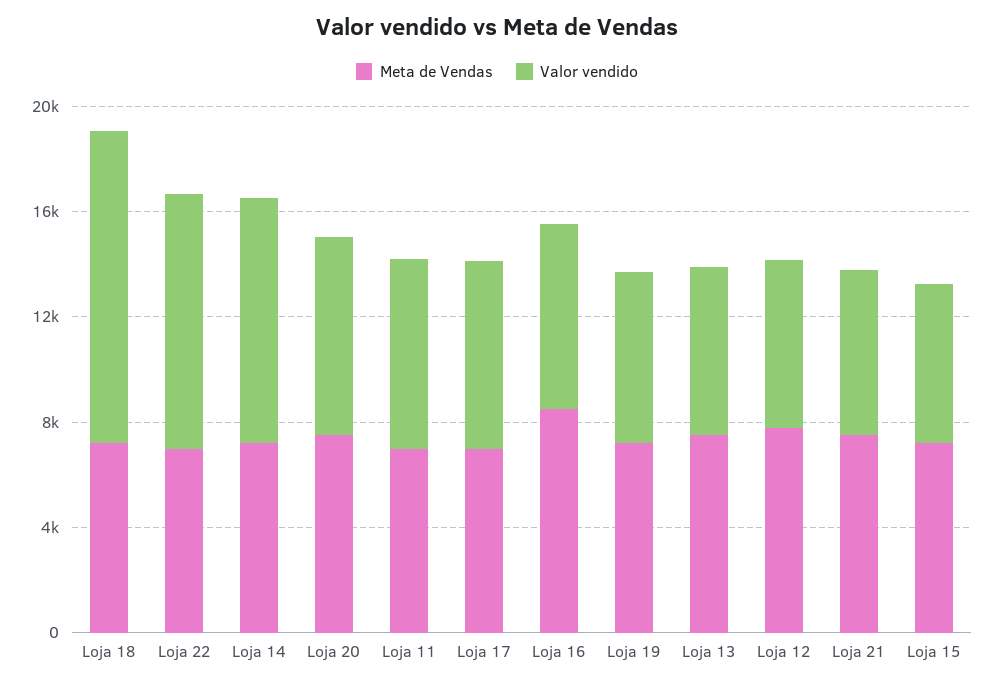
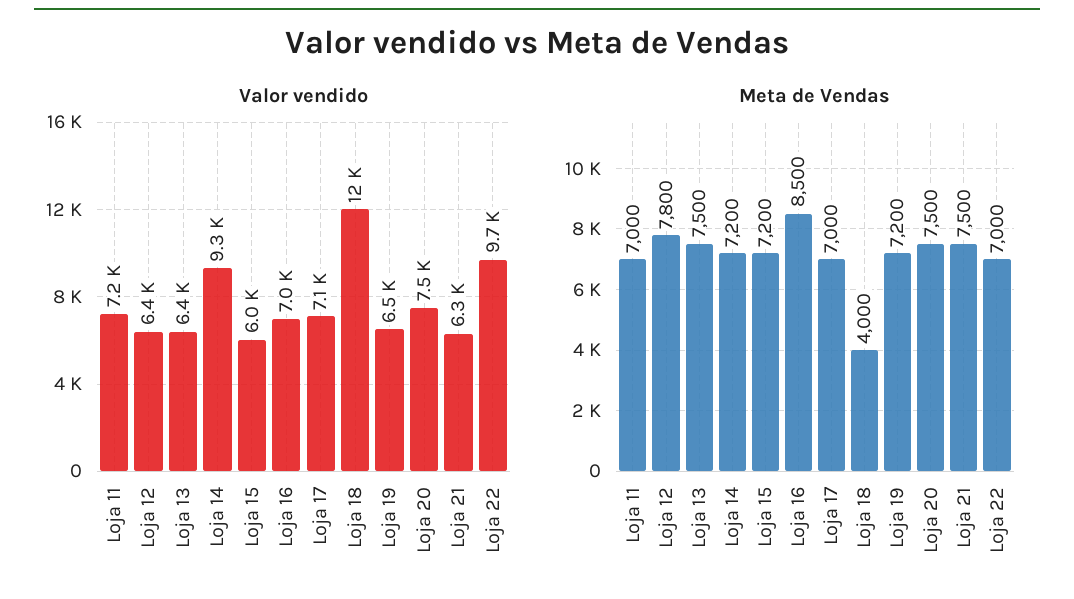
  {
    "Meta de Vendas": {
-     "Loja 18": 7000,
+     "Loja 18": 4000,
      "Loja 22": 7000,
      "Loja 14": 7200,
      "Loja 20": 7500,
      "Loja 11": 7000,
      "Loja 17": 7000,
      "Loja 16": 8500,
      "Loja 19": 7200,
      "Loja 13": 7500,
      "Loja 12": 7800,
      "Loja 21": 7500,
      "Loja 15": 7200
    },
    "Valor vendido": {
      "Loja 18": 12000,
      "Loja 22": 9700,
      "Loja 14": 9300,
      "Loja 20": 7500,
      "Loja 11": 7200,
      "Loja 17": 7100,
      "Loja 16": 7000,
      "Loja 19": 6500,
      "Loja 13": 6400,
      "Loja 12": 6400,
      "Loja 21": 6300,
      "Loja 15": 6000
    }
  }

